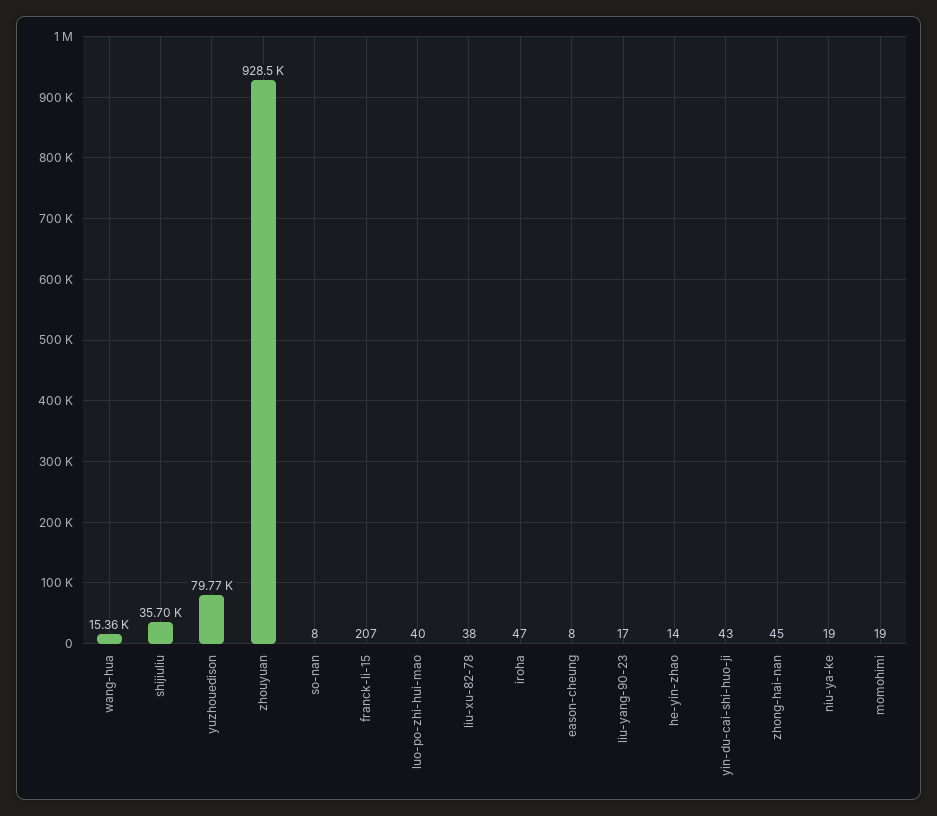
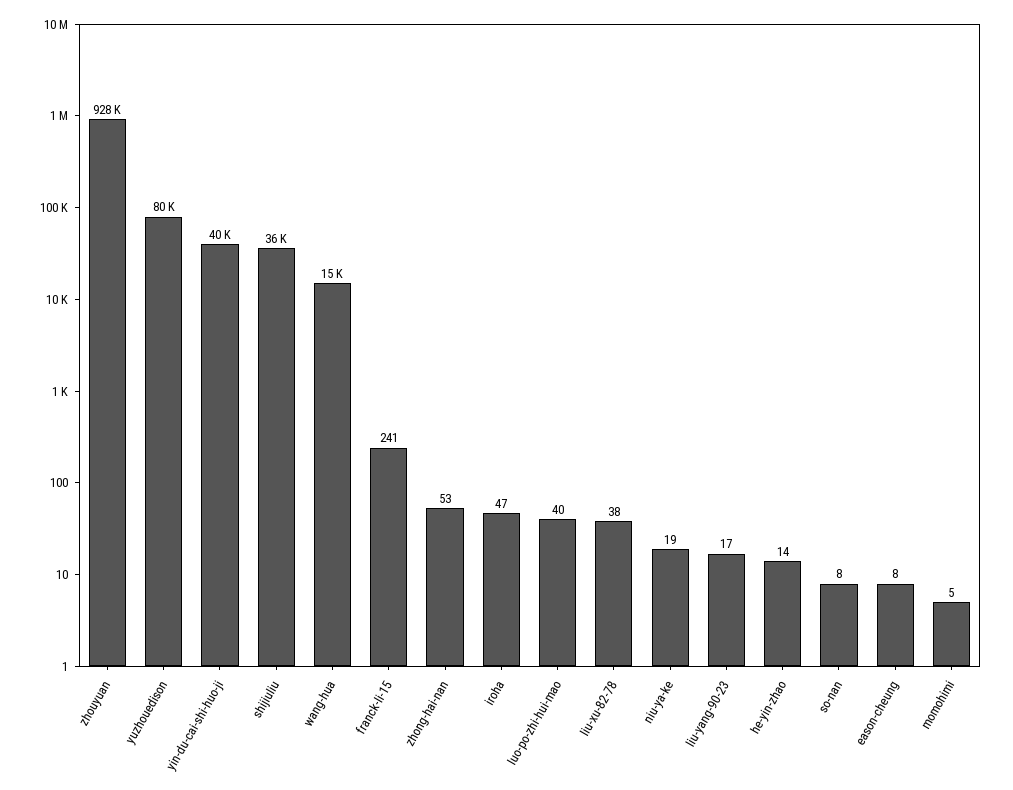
  {
    "wang-hua": 15360,
    "shijiuliu": 35700,
    "yuzhouedison": 79770,
    "zhouyuan": 928500,
    "so-nan": 8,
-   "franck-li-15": 207,
+   "franck-li-15": 241,
    "luo-po-zhi-hui-mao": 40,
    "liu-xu-82-78": 38,
    "iroha": 47,
    "eason-cheung": 8,
    "liu-yang-90-23": 17,
    "he-yin-zhao": 14,
-   "yin-du-cai-shi-huo-ji": 43,
+   "yin-du-cai-shi-huo-ji": 40000,
-   "zhong-hai-nan": 45,
+   "zhong-hai-nan": 53,
    "niu-ya-ke": 19,
-   "momohimi": 19
+   "momohimi": 5
  }

